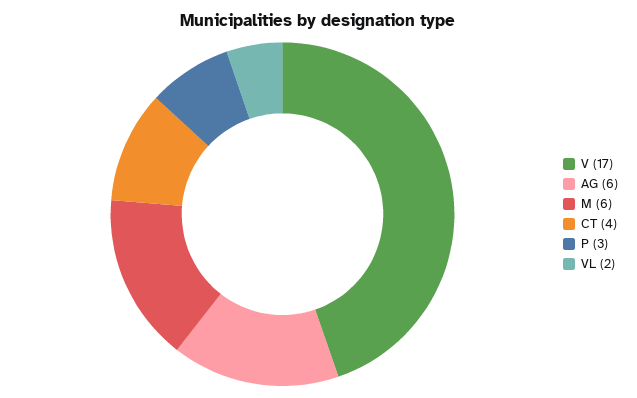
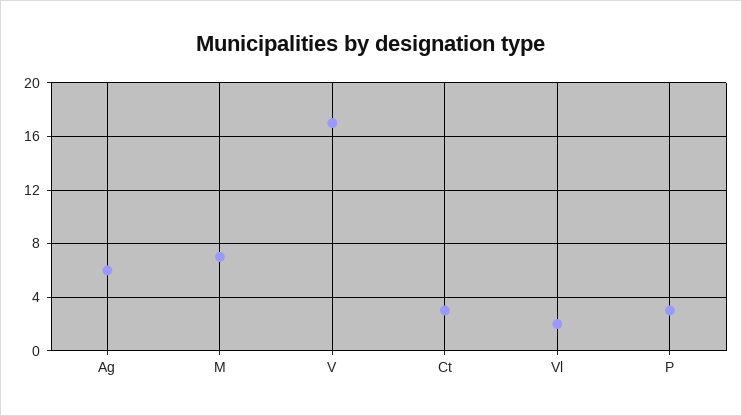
  {
    "V": 17,
    "AG": 6,
-   "M": 6,
+   "M": 7,
-   "CT": 4,
+   "CT": 3,
    "P": 3,
    "VL": 2
  }

